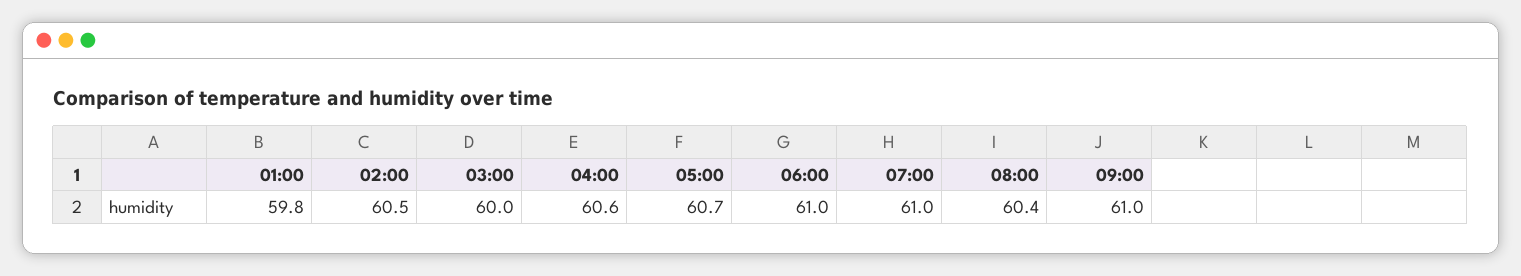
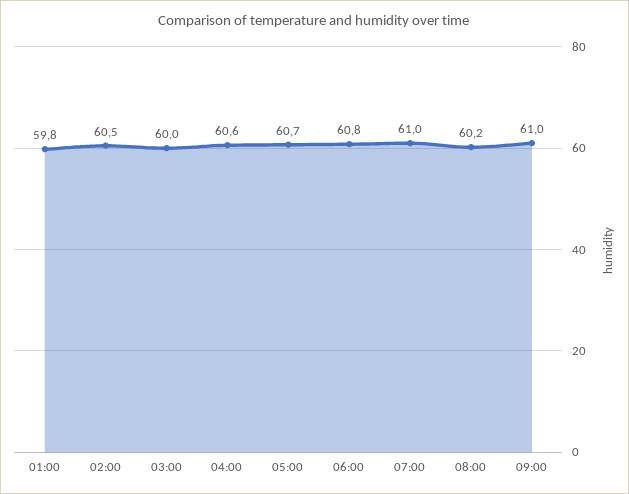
  {
    "01:00": 59.8,
    "02:00": 60.5,
    "03:00": 60,
    "04:00": 60.6,
    "05:00": 60.7,
-   "06:00": 61,
+   "06:00": 60.8,
    "07:00": 61,
-   "08:00": 60.4,
+   "08:00": 60.2,
    "09:00": 61
  }

